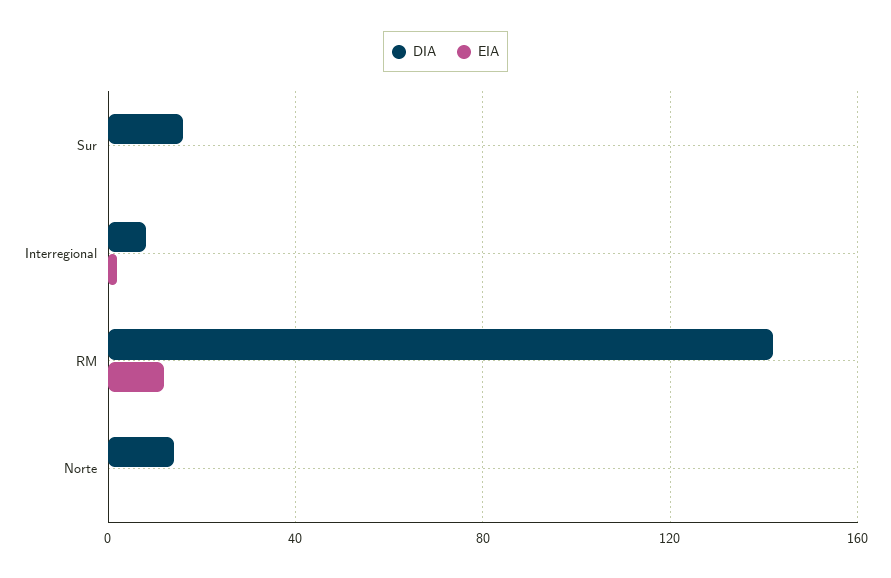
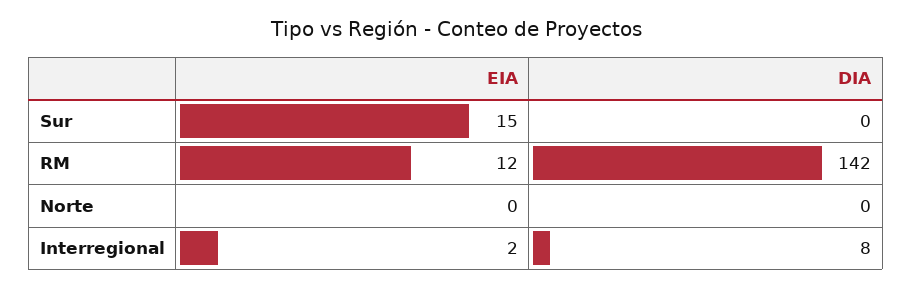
  {
    "DIA": {
-     "Sur": 15,
+     "Sur": 0,
      "Interregional": 8,
      "RM": 142,
-     "Norte": 15
+     "Norte": 0
    },
    "EIA": {
-     "Sur": 0,
+     "Sur": 15,
      "Interregional": 2,
      "RM": 12,
      "Norte": 0
    }
  }

